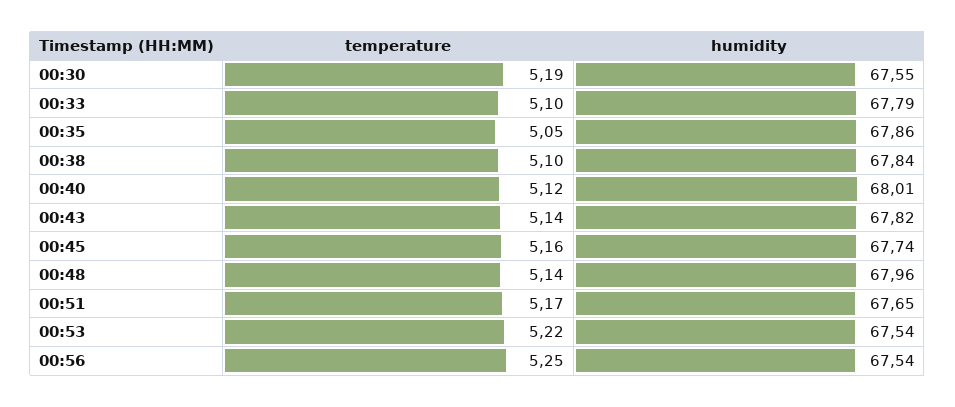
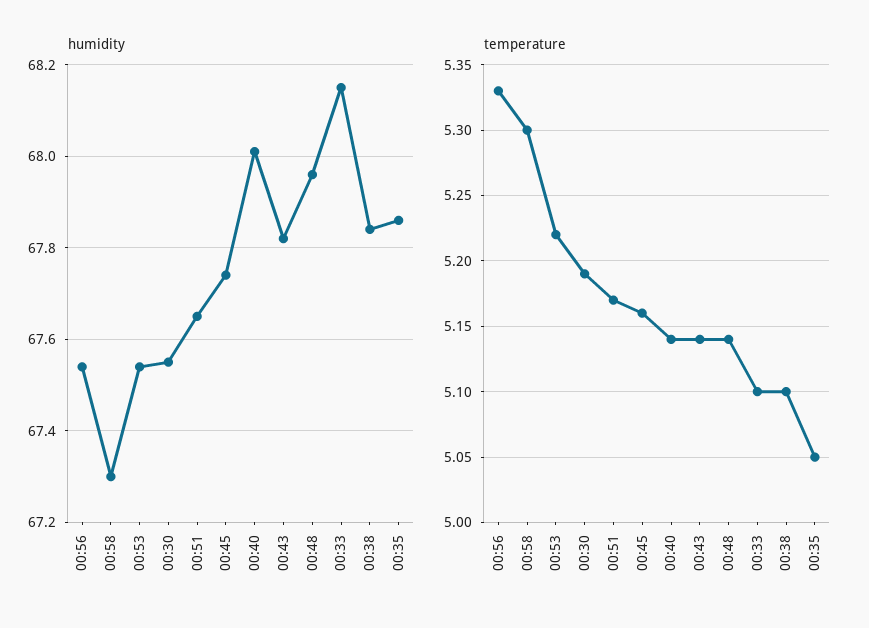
  {
    "temperature": {
      "00:30": 5.19,
      "00:33": 5.1,
      "00:35": 5.05,
      "00:38": 5.1,
-     "00:40": 5.12,
+     "00:40": 5.14,
      "00:43": 5.14,
      "00:45": 5.16,
      "00:48": 5.14,
      "00:51": 5.17,
      "00:53": 5.22,
-     "00:56": 5.25
+     "00:56": 5.33,
+     "00:58": 5.3
    },
    "humidity": {
      "00:30": 67.55,
-     "00:33": 67.79,
+     "00:33": 68.15,
      "00:35": 67.86,
      "00:38": 67.84,
      "00:40": 68.01,
      "00:43": 67.82,
      "00:45": 67.74,
      "00:48": 67.96,
      "00:51": 67.65,
      "00:53": 67.54,
-     "00:56": 67.54
+     "00:56": 67.54,
+     "00:58": 67.3
    }
  }

